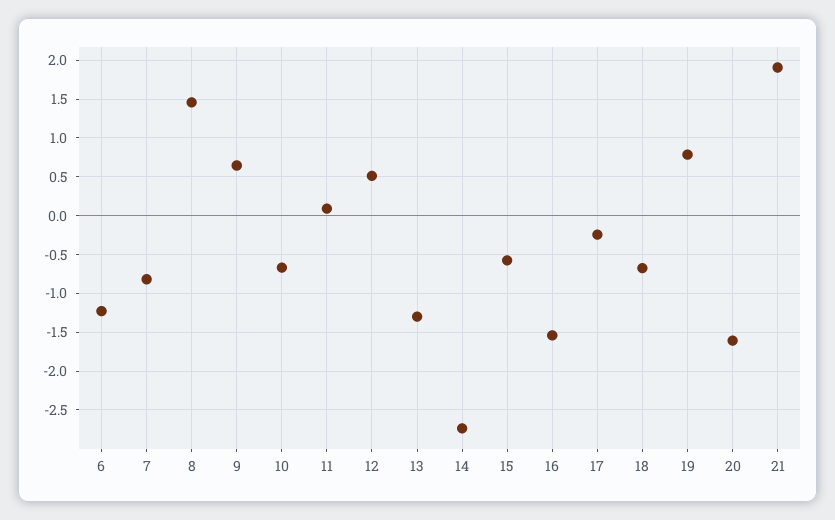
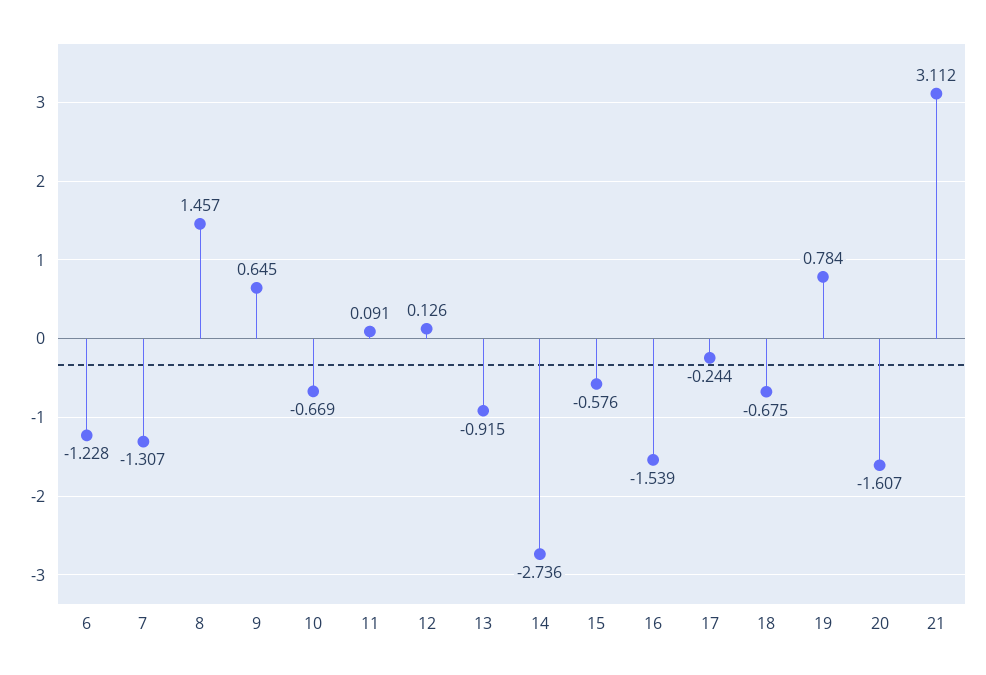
  {
    "6": -1.228,
-   "7": -0.8,
+   "7": -1.307,
    "8": 1.457,
    "9": 0.645,
    "10": -0.669,
    "11": 0.091,
-   "12": 0.5,
+   "12": 0.126,
-   "13": -1.3,
+   "13": -0.915,
    "14": -2.736,
    "15": -0.576,
    "16": -1.539,
    "17": -0.244,
    "18": -0.675,
    "19": 0.784,
    "20": -1.607,
-   "21": 1.9
+   "21": 3.112
  }

